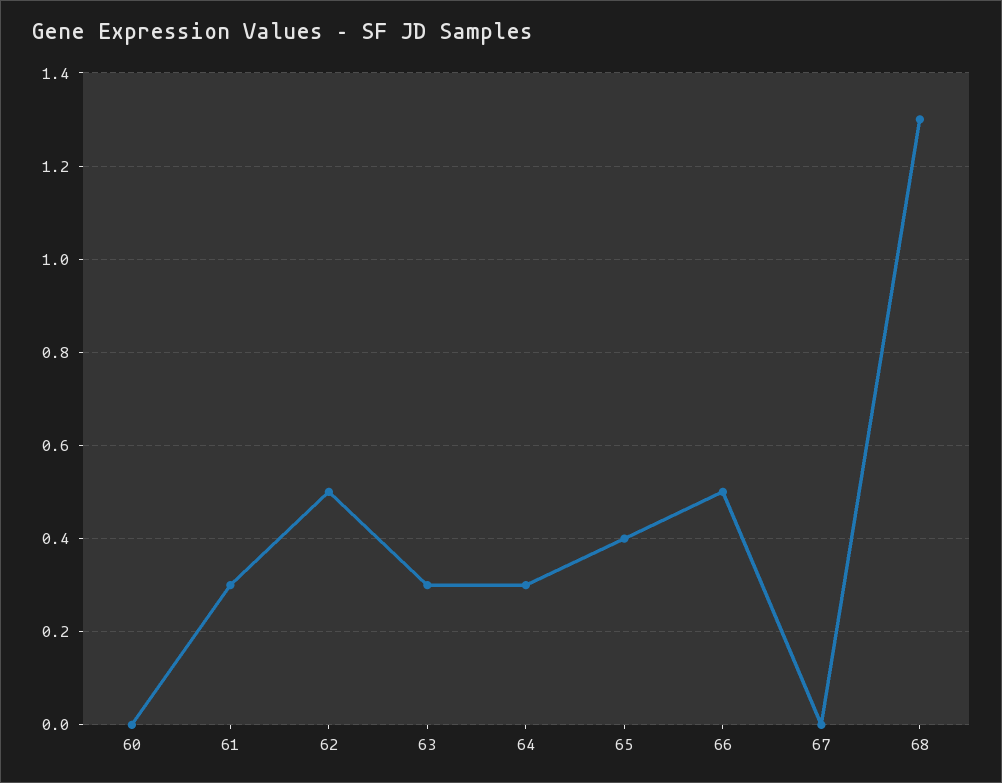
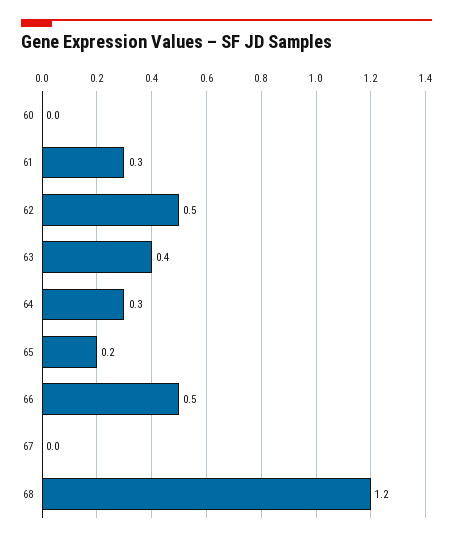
  {
    "60": 0,
    "61": 0.3,
    "62": 0.5,
-   "63": 0.3,
+   "63": 0.4,
    "64": 0.3,
-   "65": 0.4,
+   "65": 0.2,
    "66": 0.5,
    "67": 0,
-   "68": 1.3
+   "68": 1.2
  }

